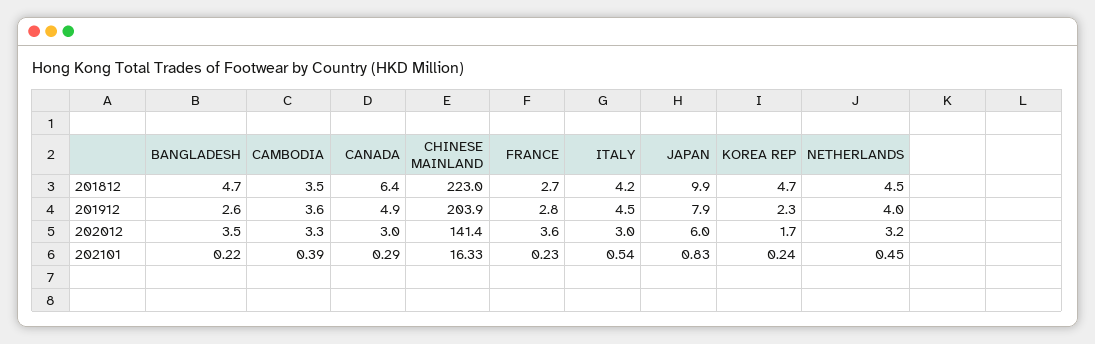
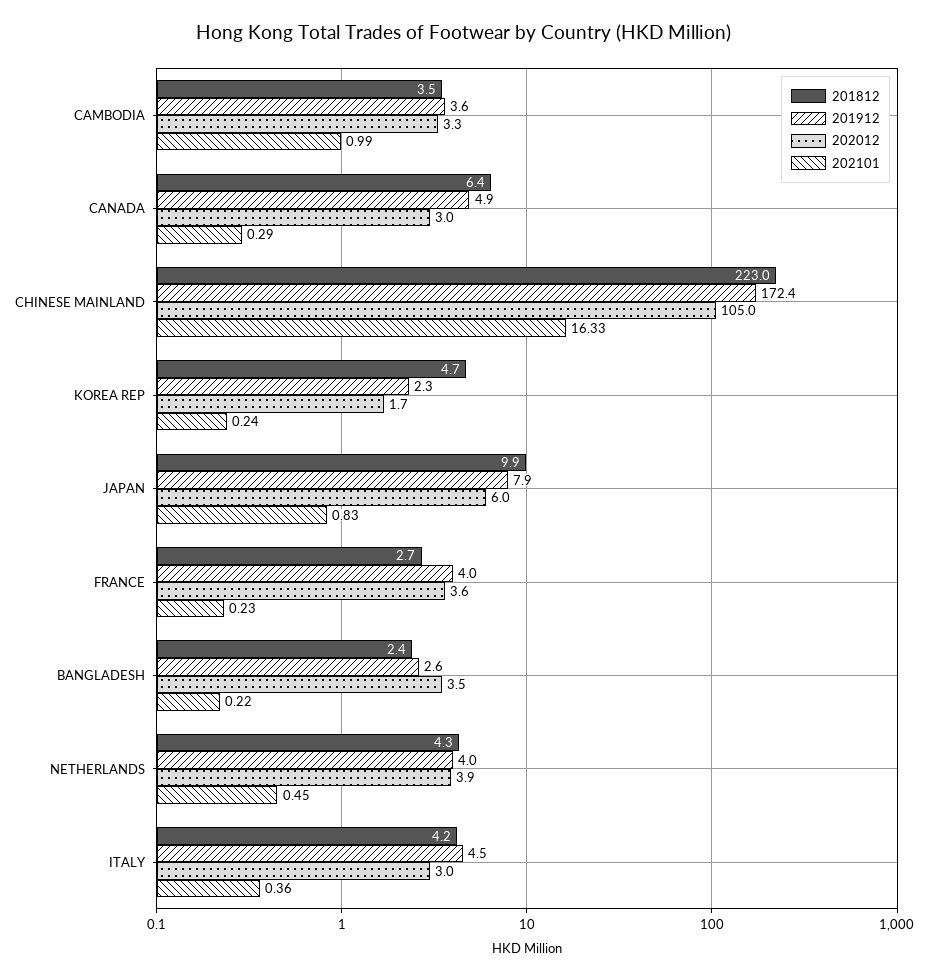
  {
    "201812": {
-     "BANGLADESH": 4.7,
+     "BANGLADESH": 2.4,
      "CAMBODIA": 3.5,
      "CANADA": 6.4,
      "CHINESE MAINLAND": 223,
      "FRANCE": 2.7,
      "ITALY": 4.2,
      "JAPAN": 9.9,
      "KOREA REP": 4.7,
-     "NETHERLANDS": 4.5
+     "NETHERLANDS": 4.3
    },
    "201912": {
      "BANGLADESH": 2.6,
      "CAMBODIA": 3.6,
      "CANADA": 4.9,
-     "CHINESE MAINLAND": 203.9,
+     "CHINESE MAINLAND": 172.4,
-     "FRANCE": 2.8,
+     "FRANCE": 4,
      "ITALY": 4.5,
      "JAPAN": 7.9,
      "KOREA REP": 2.3,
      "NETHERLANDS": 4
    },
    "202012": {
      "BANGLADESH": 3.5,
      "CAMBODIA": 3.3,
      "CANADA": 3,
-     "CHINESE MAINLAND": 141.4,
+     "CHINESE MAINLAND": 105,
      "FRANCE": 3.6,
      "ITALY": 3,
      "JAPAN": 6,
      "KOREA REP": 1.7,
-     "NETHERLANDS": 3.2
+     "NETHERLANDS": 3.9
    },
    "202101": {
      "BANGLADESH": 0.22,
-     "CAMBODIA": 0.39,
+     "CAMBODIA": 0.99,
      "CANADA": 0.29,
      "CHINESE MAINLAND": 16.33,
      "FRANCE": 0.23,
-     "ITALY": 0.54,
+     "ITALY": 0.36,
      "JAPAN": 0.83,
      "KOREA REP": 0.24,
      "NETHERLANDS": 0.45
    }
  }

